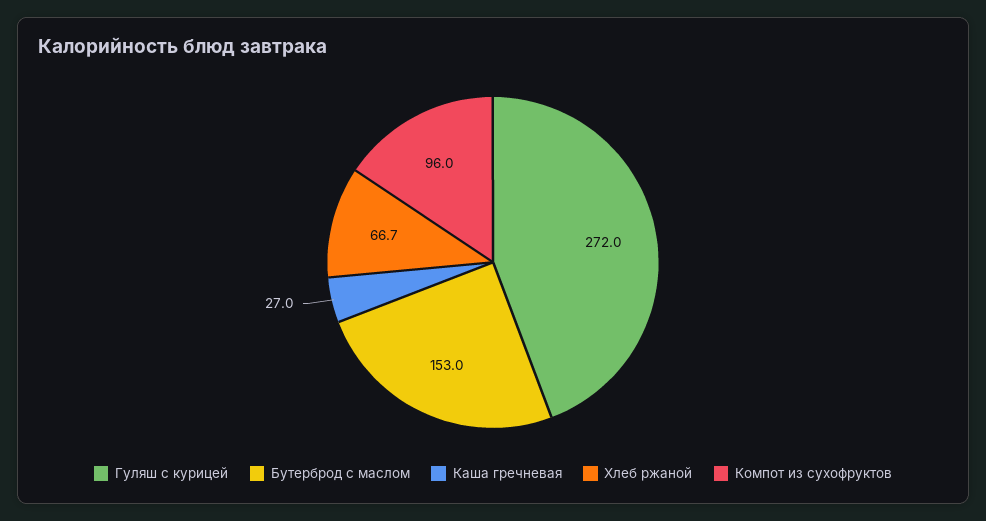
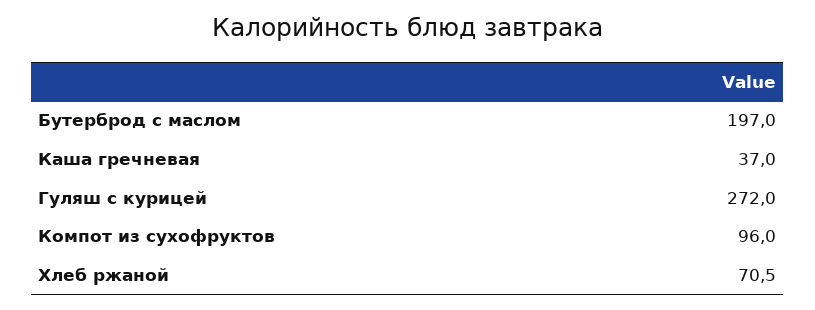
  {
    "Гуляш с курицей": 272,
-   "Бутерброд с маслом": 153,
+   "Бутерброд с маслом": 197,
-   "Каша гречневая": 27,
+   "Каша гречневая": 37,
-   "Хлеб ржаной": 66.7,
+   "Хлеб ржаной": 70.5,
    "Компот из сухофруктов": 96
  }

